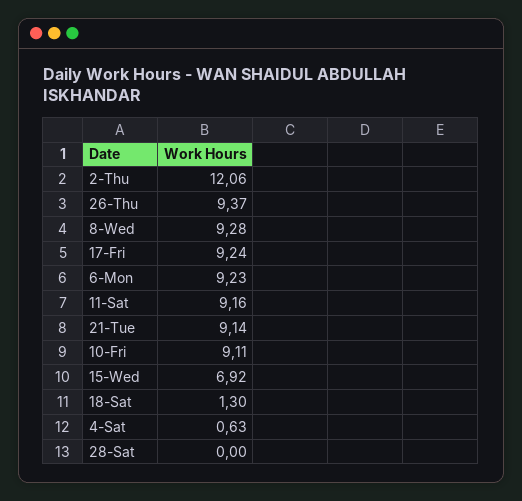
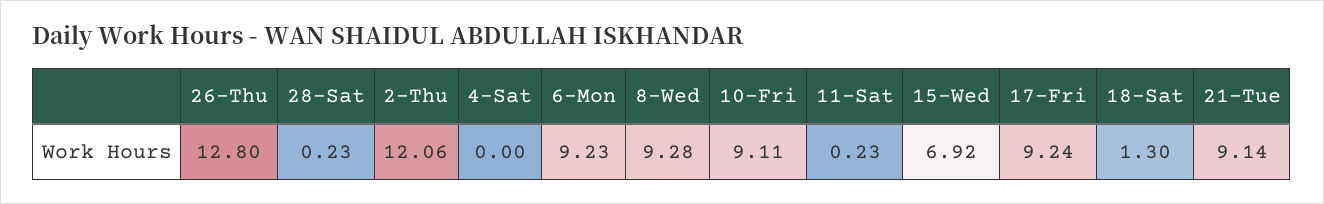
  {
    "2-Thu": 12.06,
-   "26-Thu": 9.37,
+   "26-Thu": 12.8,
    "8-Wed": 9.28,
    "17-Fri": 9.24,
    "6-Mon": 9.23,
-   "11-Sat": 9.16,
+   "11-Sat": 0.23,
    "21-Tue": 9.14,
    "10-Fri": 9.11,
    "15-Wed": 6.92,
    "18-Sat": 1.3,
-   "4-Sat": 0.63,
+   "4-Sat": 0,
-   "28-Sat": 0
+   "28-Sat": 0.23
  }

